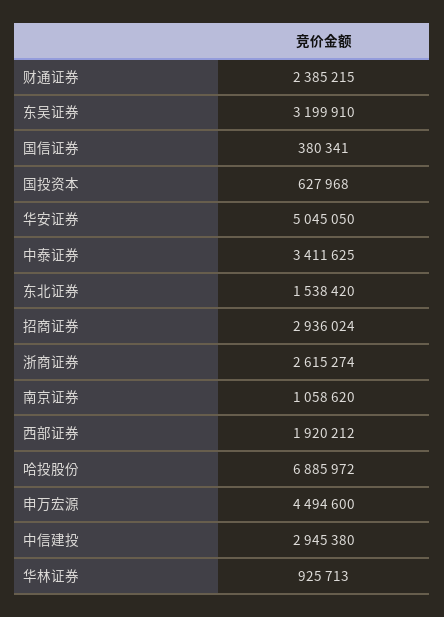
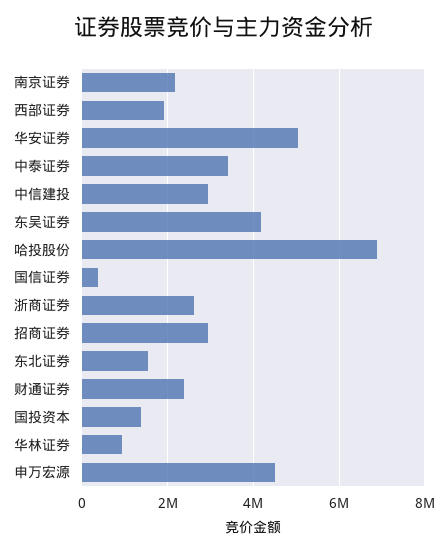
  {
    "财通证券": 2385215,
-   "东吴证券": 3199910,
+   "东吴证券": 4200000,
    "国信证券": 380341,
-   "国投资本": 627968,
+   "国投资本": 1400000,
    "华安证券": 5045050,
    "中泰证券": 3411625,
    "东北证券": 1538420,
    "招商证券": 2936024,
    "浙商证券": 2615274,
-   "南京证券": 1058620,
+   "南京证券": 2200000,
    "西部证券": 1920212,
    "哈投股份": 6885972,
    "申万宏源": 4494600,
    "中信建投": 2945380,
    "华林证券": 925713
  }

